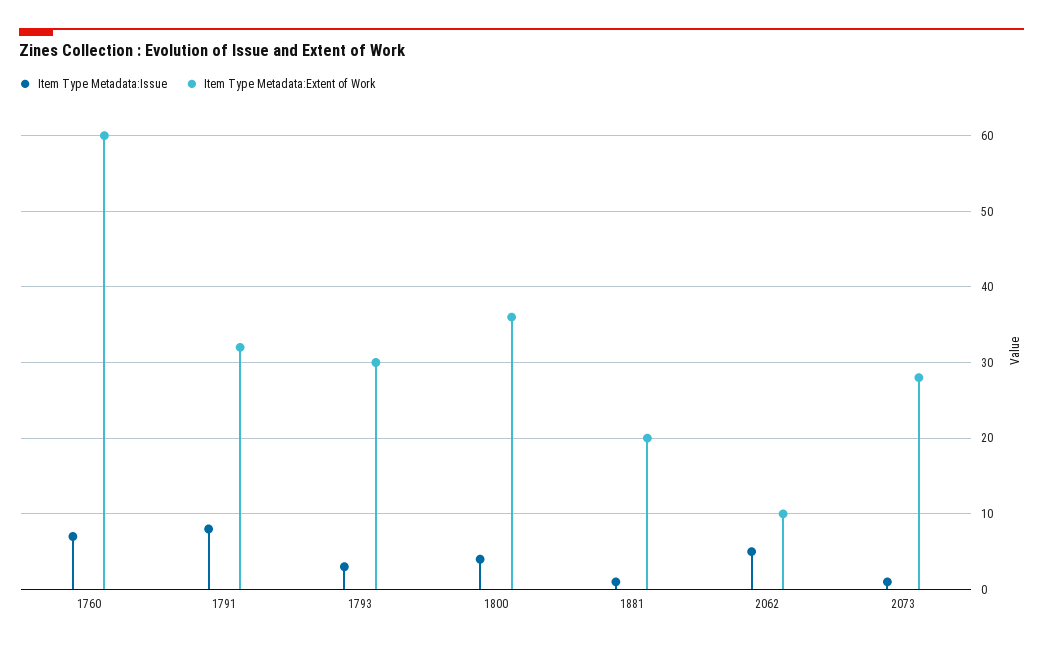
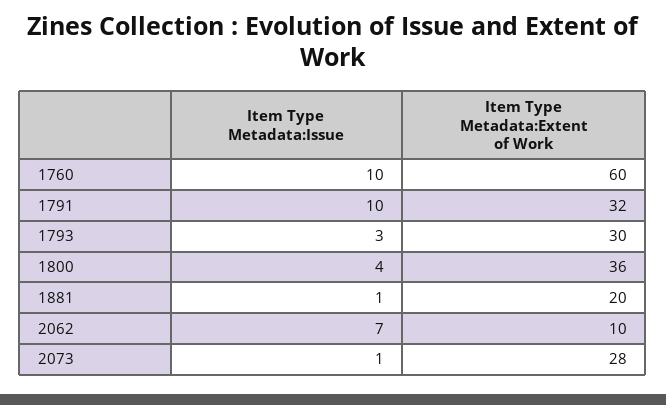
  {
    "Item Type Metadata:Issue": {
-     "1760": 7,
+     "1760": 10,
-     "1791": 8,
+     "1791": 10,
      "1793": 3,
      "1800": 4,
      "1881": 1,
-     "2062": 5,
+     "2062": 7,
      "2073": 1
    },
    "Item Type Metadata:Extent of Work": {
      "1760": 60,
      "1791": 32,
      "1793": 30,
      "1800": 36,
      "1881": 20,
      "2062": 10,
      "2073": 28
    }
  }

